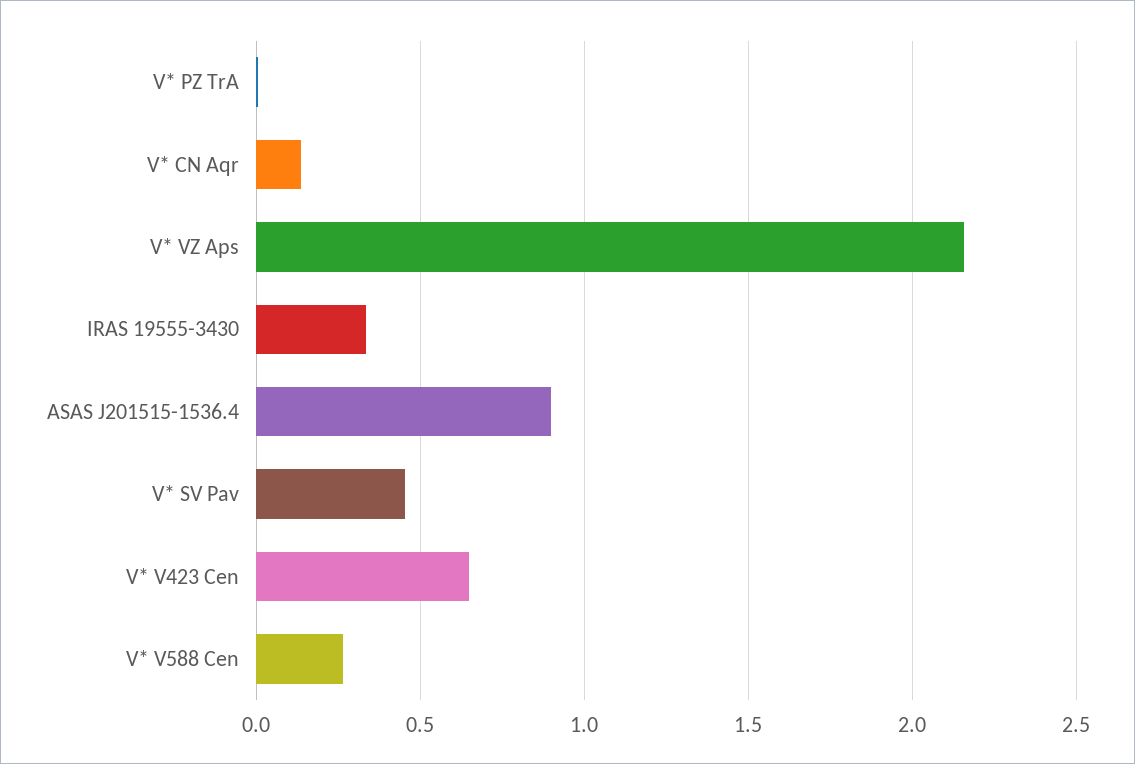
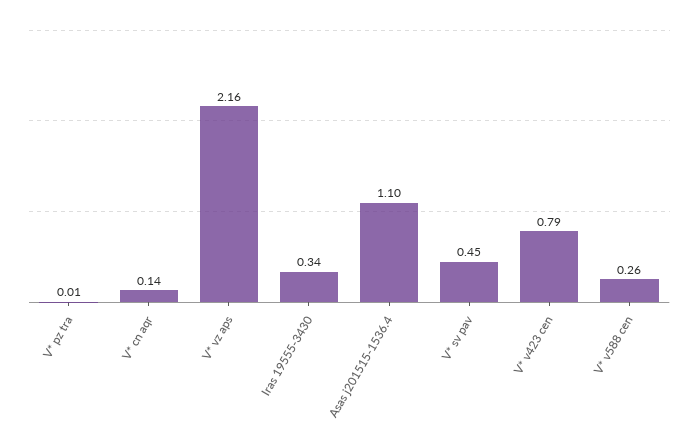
  {
    "V* PZ TrA": 0.01,
    "V* CN Aqr": 0.14,
    "V* VZ Aps": 2.16,
    "IRAS 19555-3430": 0.34,
-   "ASAS J201515-1536.4": 0.9,
+   "ASAS J201515-1536.4": 1.1,
    "V* SV Pav": 0.45,
-   "V* V423 Cen": 0.65,
+   "V* V423 Cen": 0.79,
    "V* V588 Cen": 0.26
  }

